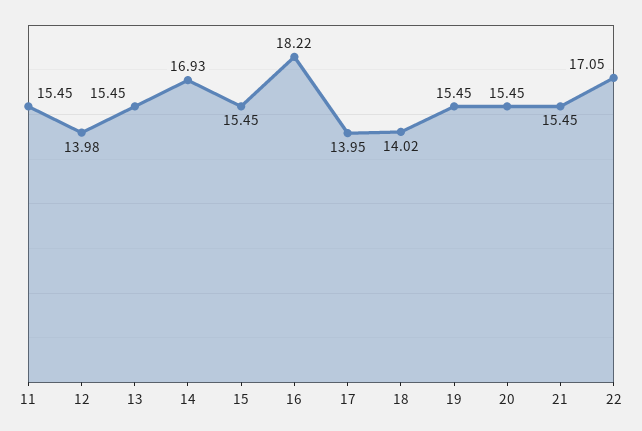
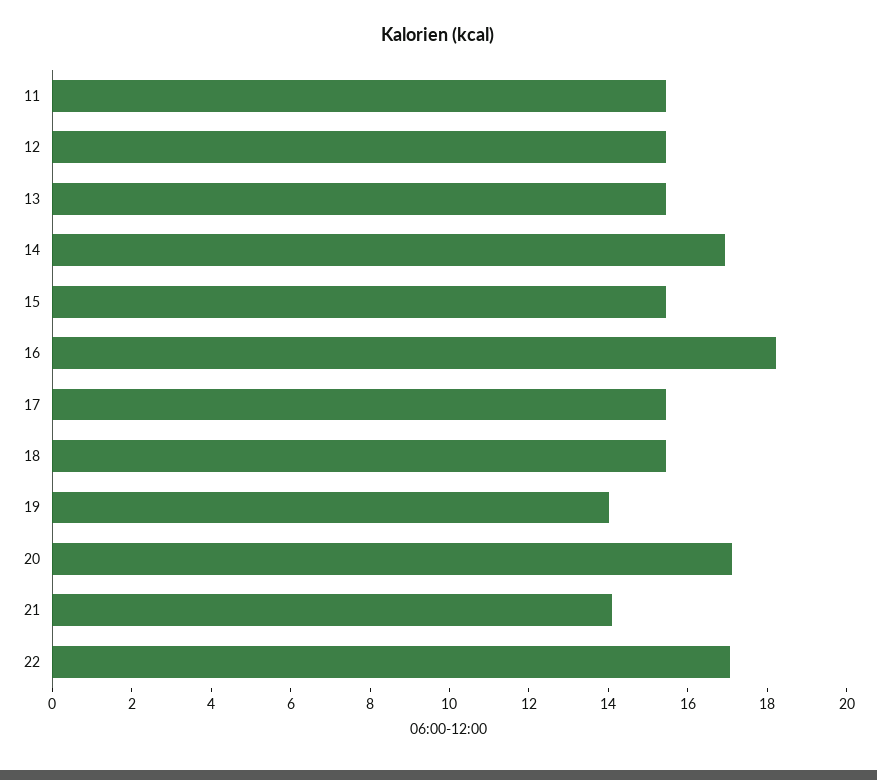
  {
    "11": 15.45,
-   "12": 13.98,
+   "12": 15.5,
    "13": 15.45,
    "14": 16.93,
    "15": 15.45,
    "16": 18.22,
-   "17": 13.95,
+   "17": 15.5,
-   "18": 14.02,
+   "18": 15.5,
-   "19": 15.45,
+   "19": 14,
-   "20": 15.45,
+   "20": 17,
-   "21": 15.45,
+   "21": 14,
    "22": 17.05
  }

